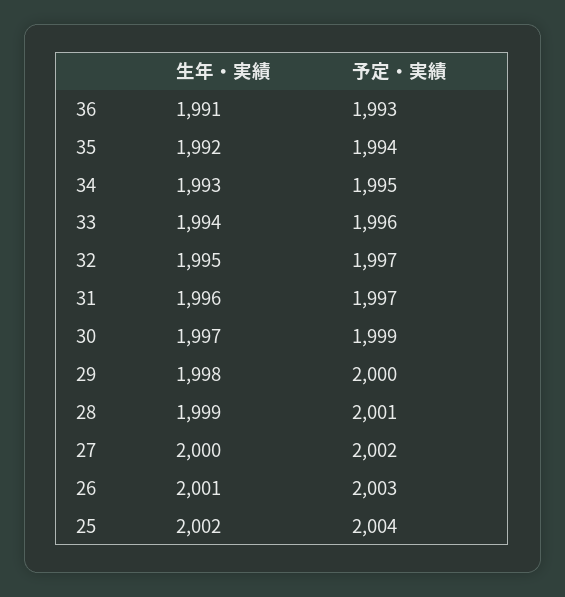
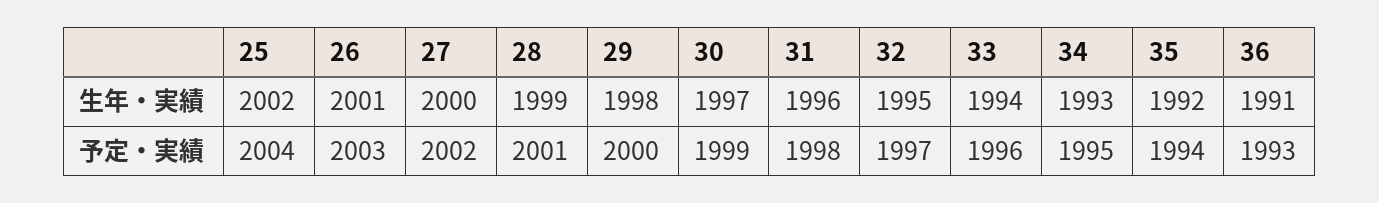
  {
    "生年・実績": {
      "36": 1991,
      "35": 1992,
      "34": 1993,
      "33": 1994,
      "32": 1995,
      "31": 1996,
      "30": 1997,
      "29": 1998,
      "28": 1999,
      "27": 2000,
      "26": 2001,
      "25": 2002
    },
    "予定・実績": {
      "36": 1993,
      "35": 1994,
      "34": 1995,
      "33": 1996,
      "32": 1997,
-     "31": 1997,
+     "31": 1998,
      "30": 1999,
      "29": 2000,
      "28": 2001,
      "27": 2002,
      "26": 2003,
      "25": 2004
    }
  }

